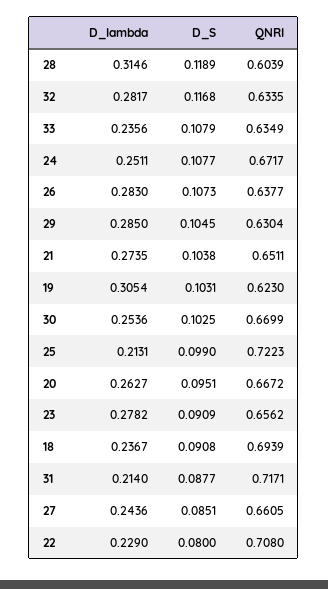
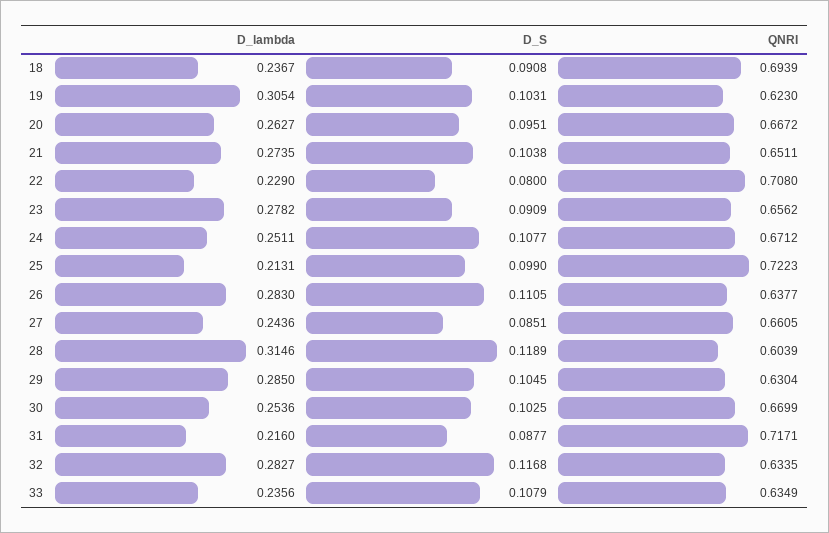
  {
    "D_lambda": {
      "28": 0.3146,
-     "32": 0.2817,
+     "32": 0.2827,
      "33": 0.2356,
      "24": 0.2511,
      "26": 0.283,
      "29": 0.285,
      "21": 0.2735,
      "19": 0.3054,
      "30": 0.2536,
      "25": 0.2131,
      "20": 0.2627,
      "23": 0.2782,
      "18": 0.2367,
-     "31": 0.214,
+     "31": 0.216,
      "27": 0.2436,
      "22": 0.229
    },
    "D_S": {
      "28": 0.1189,
      "32": 0.1168,
      "33": 0.1079,
      "24": 0.1077,
-     "26": 0.1073,
+     "26": 0.1105,
      "29": 0.1045,
      "21": 0.1038,
      "19": 0.1031,
      "30": 0.1025,
      "25": 0.099,
      "20": 0.0951,
      "23": 0.0909,
      "18": 0.0908,
      "31": 0.0877,
      "27": 0.0851,
      "22": 0.08
    },
    "QNRI": {
      "28": 0.6039,
      "32": 0.6335,
      "33": 0.6349,
-     "24": 0.6717,
+     "24": 0.6712,
      "26": 0.6377,
      "29": 0.6304,
      "21": 0.6511,
      "19": 0.623,
      "30": 0.6699,
      "25": 0.7223,
      "20": 0.6672,
      "23": 0.6562,
      "18": 0.6939,
      "31": 0.7171,
      "27": 0.6605,
      "22": 0.708
    }
  }

